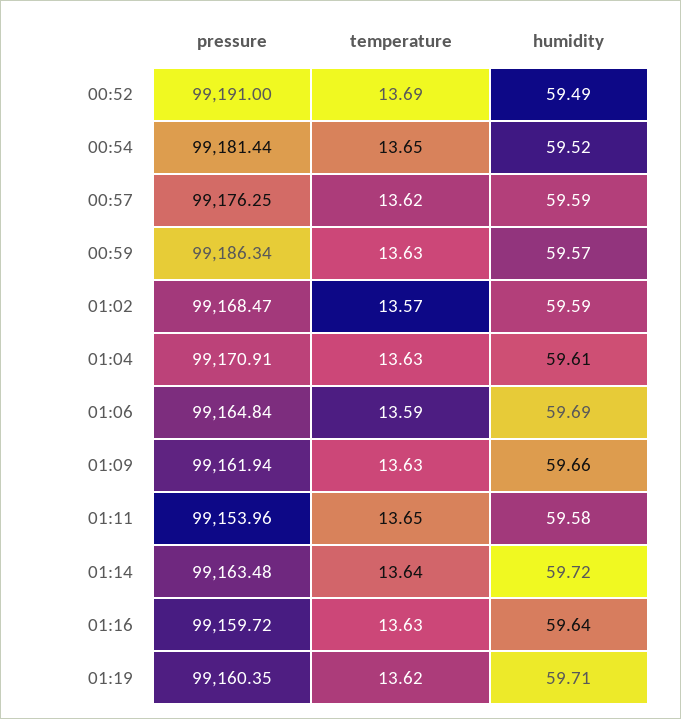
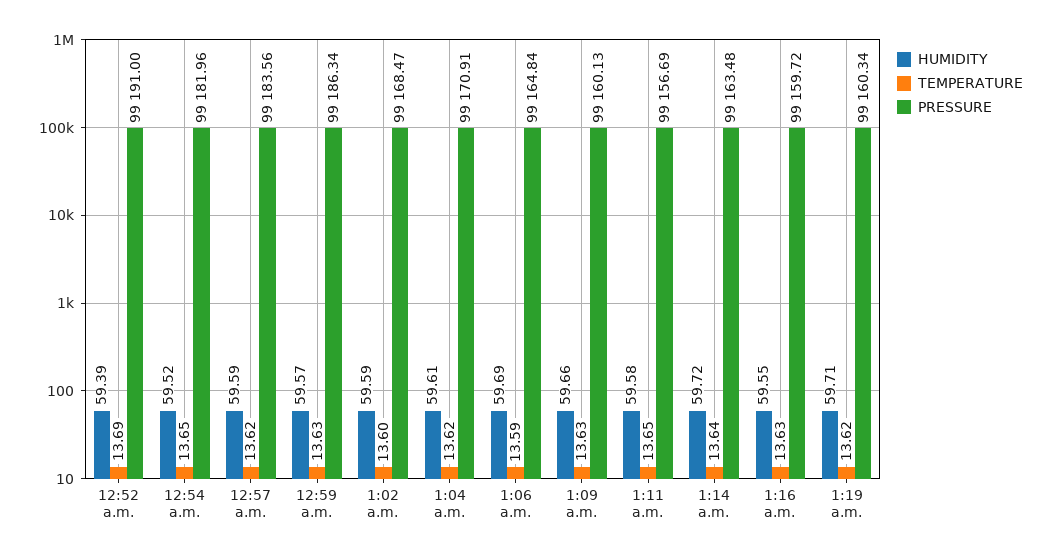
  {
    "pressure": {
      "00:52": 99191,
-     "00:54": 99181.44,
+     "00:54": 99181.96,
-     "00:57": 99176.25,
+     "00:57": 99183.56,
      "00:59": 99186.34,
      "01:02": 99168.47,
      "01:04": 99170.91,
      "01:06": 99164.84,
-     "01:09": 99161.94,
+     "01:09": 99160.13,
-     "01:11": 99153.96,
+     "01:11": 99156.69,
      "01:14": 99163.48,
      "01:16": 99159.72,
-     "01:19": 99160.35
+     "01:19": 99160.34
    },
    "temperature": {
      "00:52": 13.69,
      "00:54": 13.65,
      "00:57": 13.62,
      "00:59": 13.63,
-     "01:02": 13.57,
+     "01:02": 13.6,
-     "01:04": 13.63,
+     "01:04": 13.62,
      "01:06": 13.59,
      "01:09": 13.63,
      "01:11": 13.65,
      "01:14": 13.64,
      "01:16": 13.63,
      "01:19": 13.62
    },
    "humidity": {
-     "00:52": 59.49,
+     "00:52": 59.39,
      "00:54": 59.52,
      "00:57": 59.59,
      "00:59": 59.57,
      "01:02": 59.59,
      "01:04": 59.61,
      "01:06": 59.69,
      "01:09": 59.66,
      "01:11": 59.58,
      "01:14": 59.72,
-     "01:16": 59.64,
+     "01:16": 59.55,
      "01:19": 59.71
    }
  }

